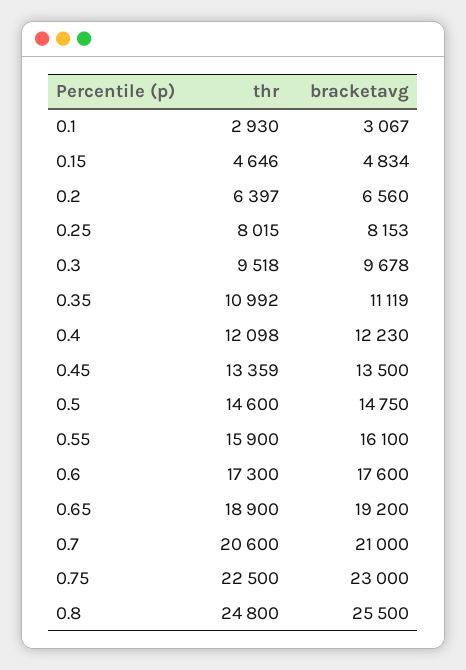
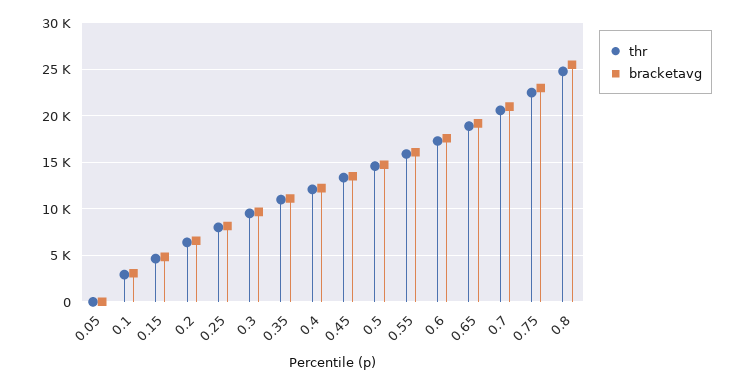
  {
    "thr": {
      "0.1": 2930,
      "0.15": 4646,
      "0.2": 6397,
      "0.25": 8015,
      "0.3": 9518,
      "0.35": 10992,
      "0.4": 12098,
      "0.45": 13359,
      "0.5": 14600,
      "0.55": 15900,
      "0.6": 17300,
      "0.65": 18900,
      "0.7": 20600,
      "0.75": 22500,
-     "0.8": 24800
+     "0.8": 24800,
+     "0.05": 0
    },
    "bracketavg": {
      "0.1": 3067,
      "0.15": 4834,
      "0.2": 6560,
      "0.25": 8153,
      "0.3": 9678,
      "0.35": 11119,
      "0.4": 12230,
      "0.45": 13500,
      "0.5": 14750,
      "0.55": 16100,
      "0.6": 17600,
      "0.65": 19200,
      "0.7": 21000,
      "0.75": 23000,
-     "0.8": 25500
+     "0.8": 25500,
+     "0.05": 0
    }
  }

